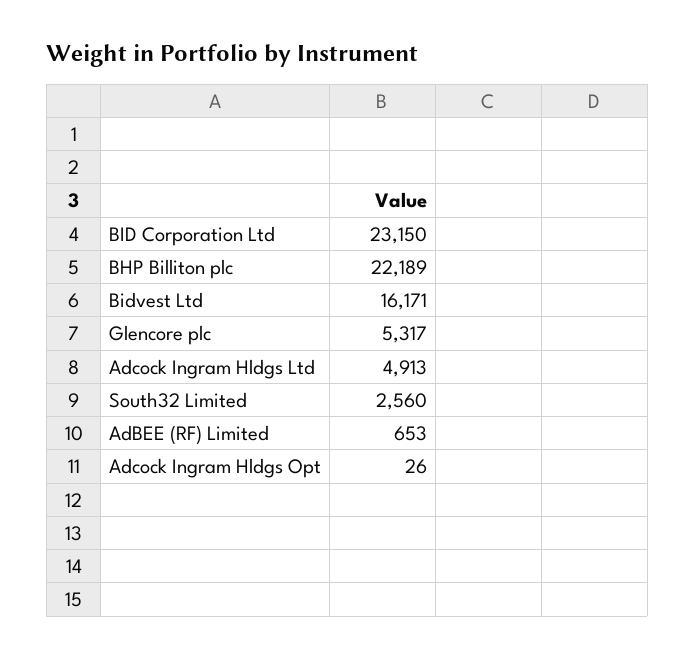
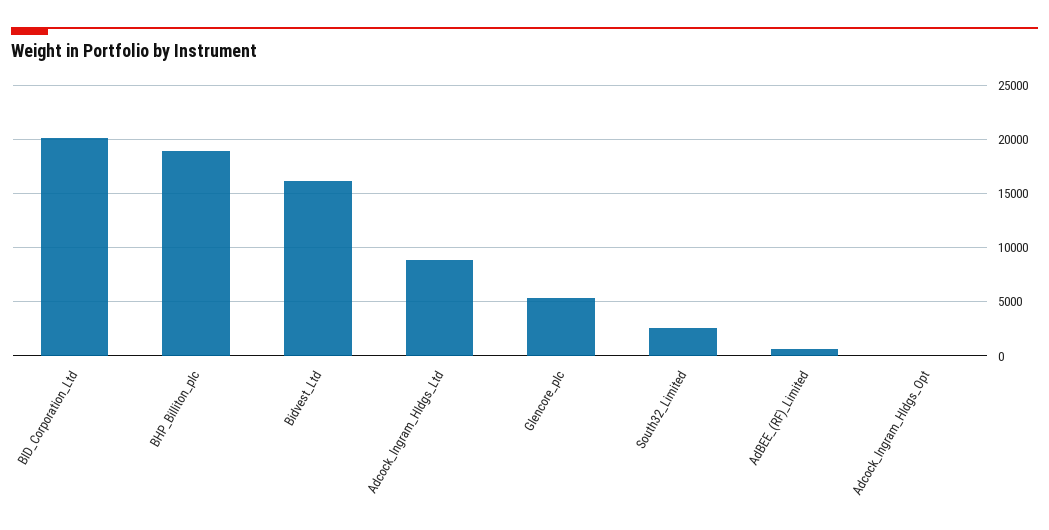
  {
-   "BID Corporation Ltd": 23150,
+   "BID Corporation Ltd": 20000,
-   "BHP Billiton plc": 22189,
+   "BHP Billiton plc": 19000,
    "Bidvest Ltd": 16171,
    "Glencore plc": 5317,
-   "Adcock Ingram Hldgs Ltd": 4913,
+   "Adcock Ingram Hldgs Ltd": 9000,
    "South32 Limited": 2560,
    "AdBEE (RF) Limited": 653,
    "Adcock Ingram Hldgs Opt": 26
  }

